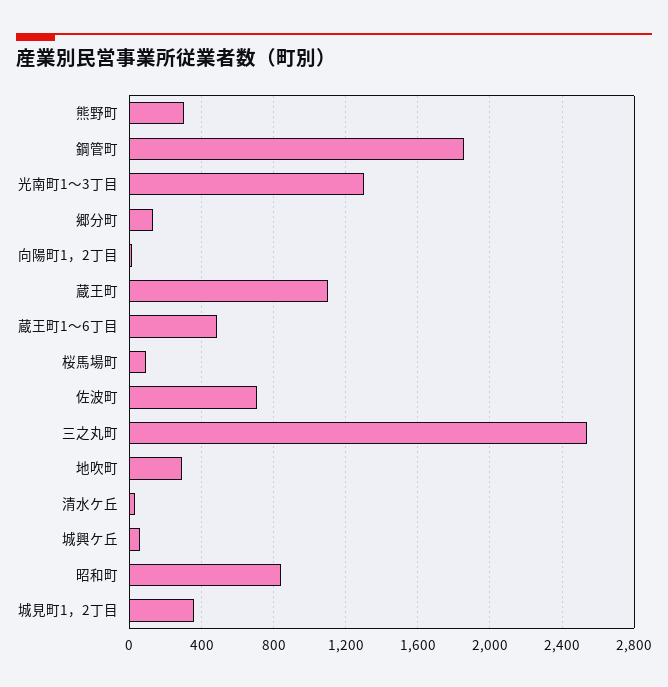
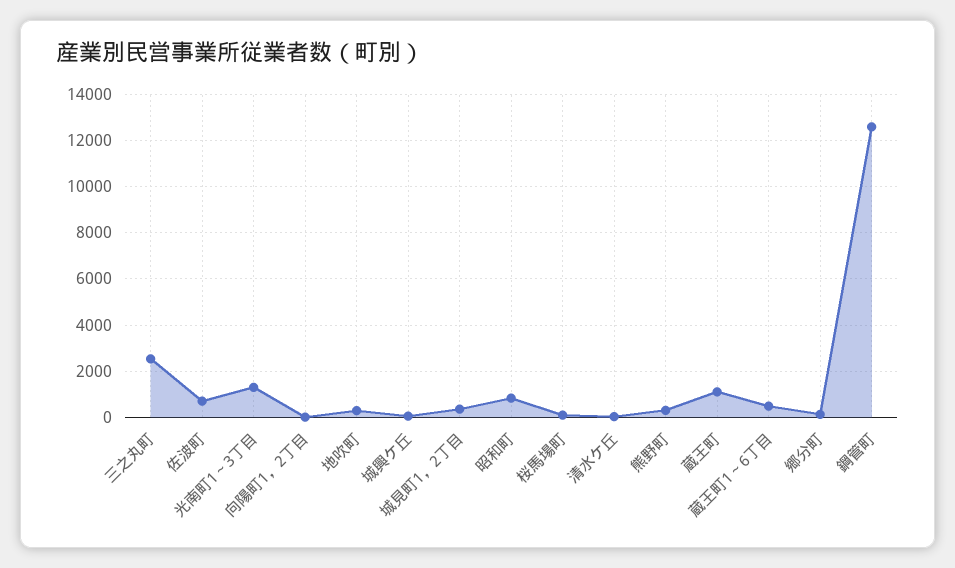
  {
    "熊野町": 300,
-   "鋼管町": 1850,
+   "鋼管町": 12500,
    "光南町1～3丁目": 1300,
    "郷分町": 150,
    "向陽町1，2丁目": 0,
    "蔵王町": 1100,
    "蔵王町1～6丁目": 500,
    "桜馬場町": 100,
    "佐波町": 700,
    "三之丸町": 2550,
    "地吹町": 300,
    "清水ケ丘": 50,
    "城興ケ丘": 50,
    "昭和町": 850,
    "城見町1，2丁目": 350
  }

